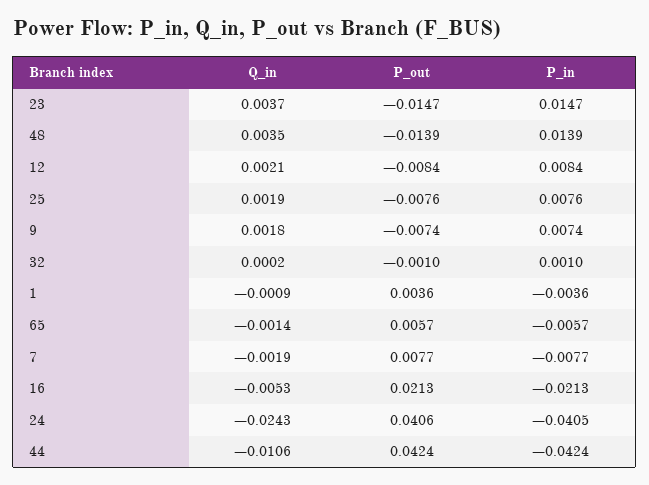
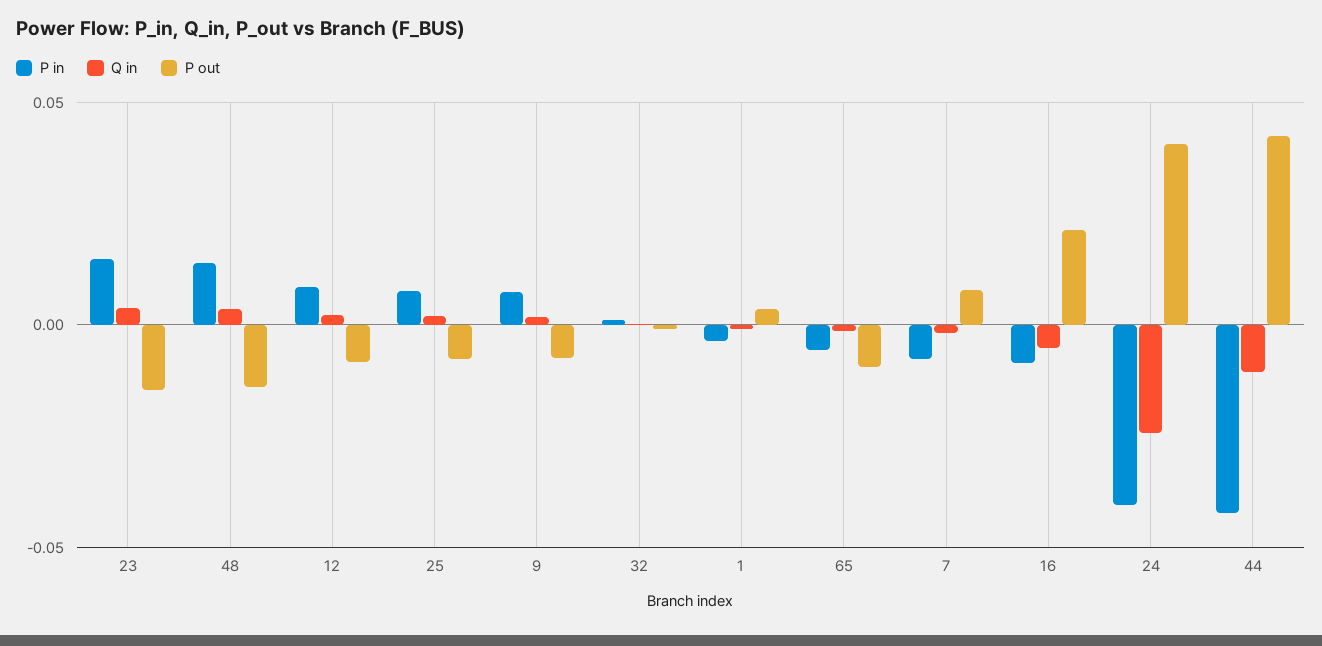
  {
    "Q_in": {
      "23": 0.0037,
      "48": 0.0035,
      "12": 0.0021,
      "25": 0.0019,
      "9": 0.0018,
      "32": 0.0002,
      "1": -0.0009,
      "65": -0.0014,
      "7": -0.0019,
      "16": -0.0053,
      "24": -0.0243,
      "44": -0.0106
    },
    "P_out": {
      "23": -0.0147,
      "48": -0.0139,
      "12": -0.0084,
      "25": -0.0076,
      "9": -0.0074,
      "32": -0.001,
      "1": 0.0036,
-     "65": 0.0057,
+     "65": -0.01,
      "7": 0.0077,
      "16": 0.0213,
      "24": 0.0406,
      "44": 0.0424
    },
    "P_in": {
      "23": 0.0147,
      "48": 0.0139,
      "12": 0.0084,
      "25": 0.0076,
      "9": 0.0074,
      "32": 0.001,
      "1": -0.0036,
      "65": -0.0057,
      "7": -0.0077,
-     "16": -0.0213,
+     "16": -0.01,
      "24": -0.0405,
      "44": -0.0424
    }
  }

